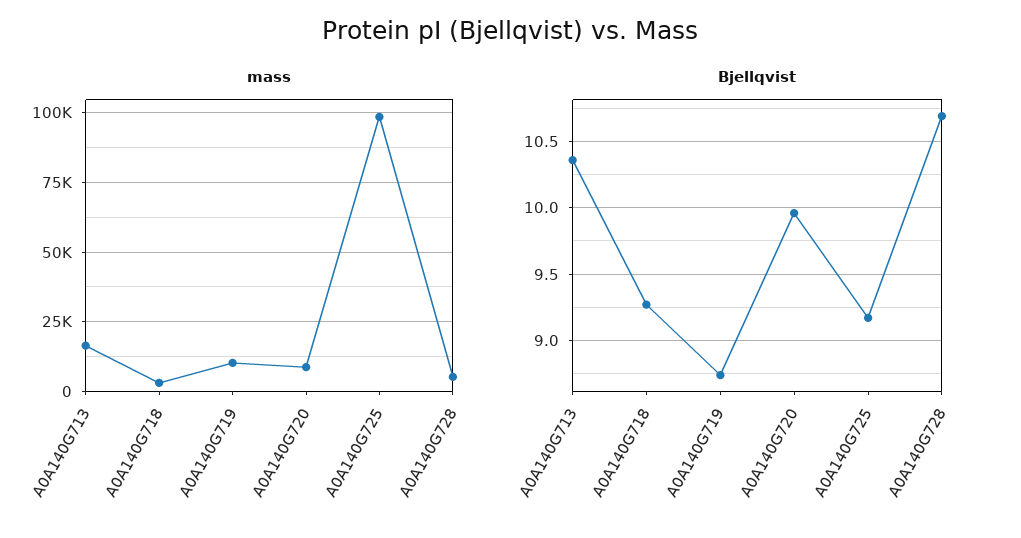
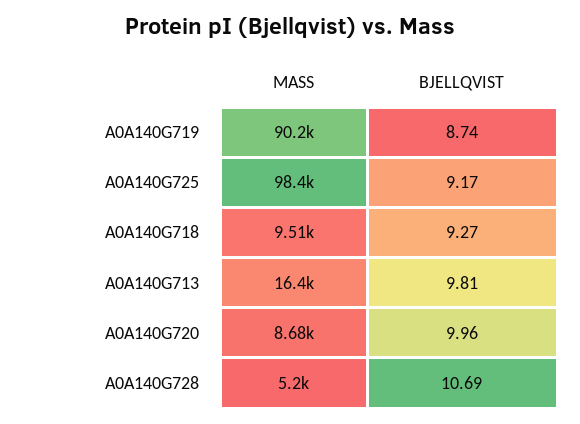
  {
    "mass": {
      "A0A140G713": 16400,
-     "A0A140G718": 2500,
+     "A0A140G718": 9510,
-     "A0A140G719": 10000,
+     "A0A140G719": 90200,
      "A0A140G720": 8680,
      "A0A140G725": 98400,
      "A0A140G728": 5200
    },
    "Bjellqvist": {
-     "A0A140G713": 10.35,
+     "A0A140G713": 9.81,
      "A0A140G718": 9.27,
      "A0A140G719": 8.74,
      "A0A140G720": 9.96,
      "A0A140G725": 9.17,
      "A0A140G728": 10.69
    }
  }

